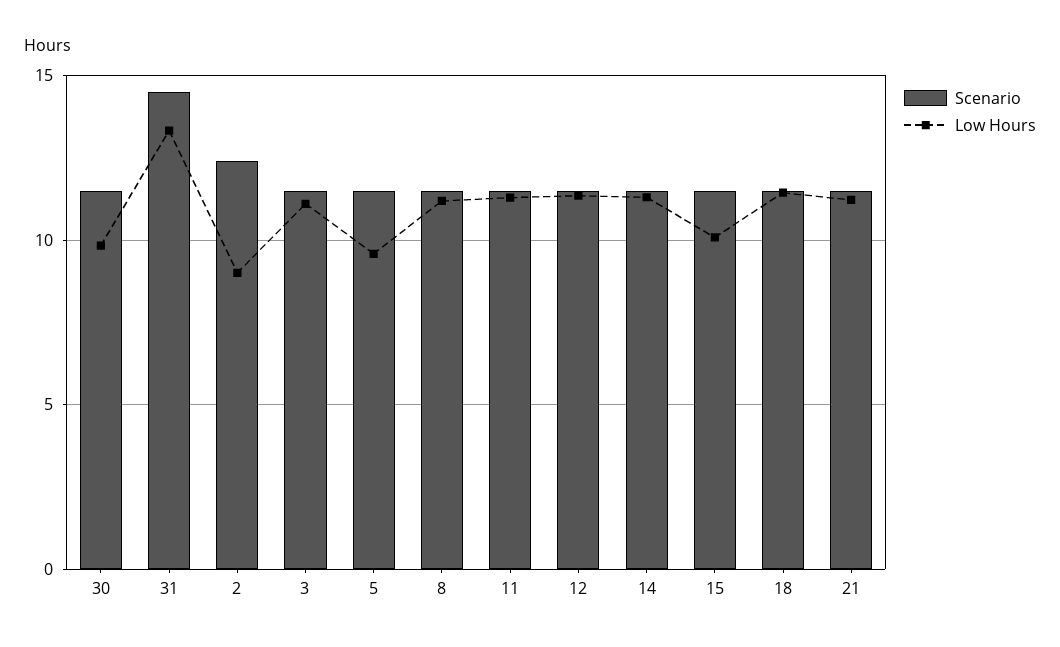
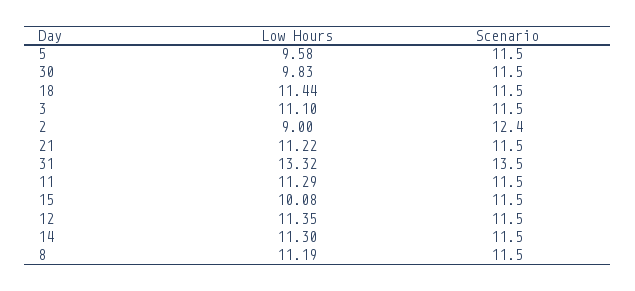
  {
    "Scenario": {
      "30": 11.5,
-     "31": 14.5,
+     "31": 13.5,
      "2": 12.4,
      "3": 11.5,
      "5": 11.5,
      "8": 11.5,
      "11": 11.5,
      "12": 11.5,
      "14": 11.5,
      "15": 11.5,
      "18": 11.5,
      "21": 11.5
    },
    "Low Hours": {
      "30": 9.83,
      "31": 13.32,
      "2": 9,
      "3": 11.1,
      "5": 9.58,
      "8": 11.19,
      "11": 11.29,
      "12": 11.35,
      "14": 11.3,
      "15": 10.08,
      "18": 11.44,
      "21": 11.22
    }
  }

